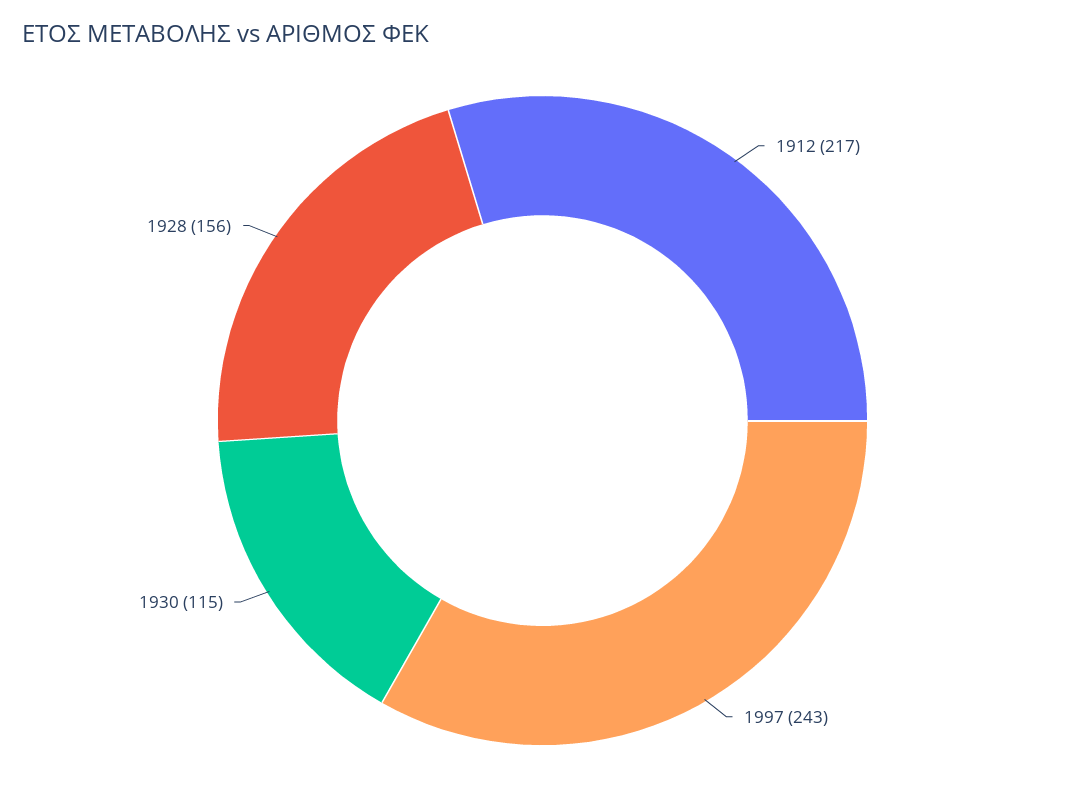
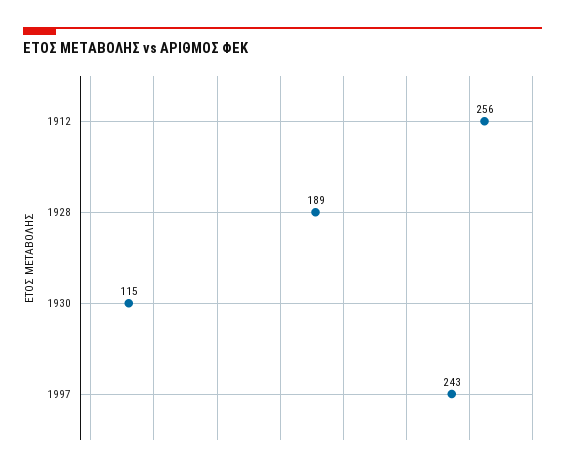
  {
-   "1912": 217,
+   "1912": 256,
    "1997": 243,
    "1930": 115,
-   "1928": 156
+   "1928": 189
  }

